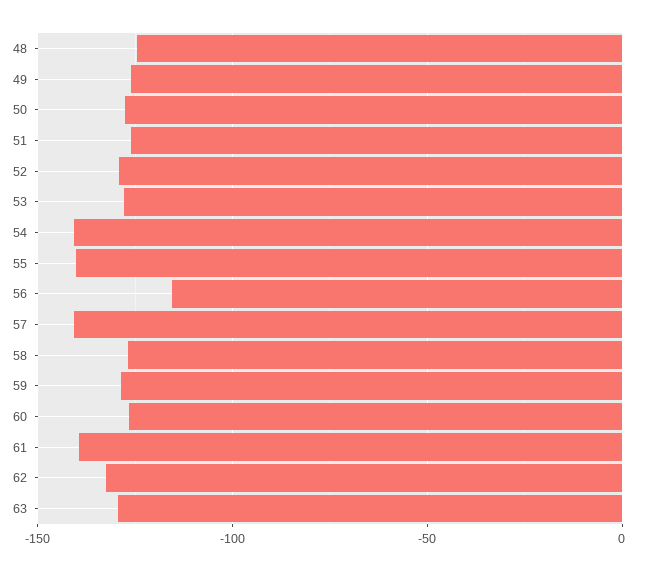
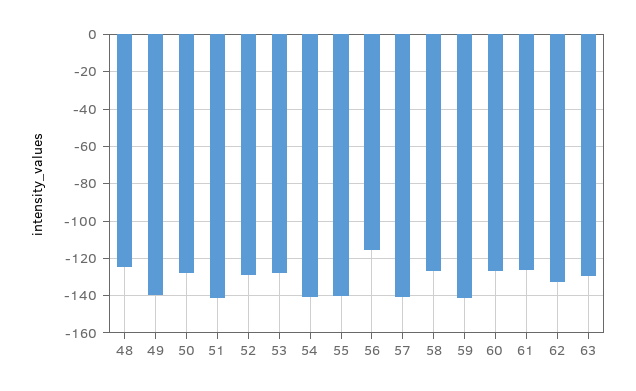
  {
    "48": -125,
-   "49": -125,
+   "49": -140,
    "50": -130,
-   "51": -125,
+   "51": -140,
    "52": -130,
    "53": -130,
    "54": -140,
    "55": -140,
    "56": -115,
    "57": -140,
    "58": -125,
-   "59": -130,
+   "59": -140,
    "60": -125,
-   "61": -140,
+   "61": -125,
    "62": -135,
    "63": -130
  }

